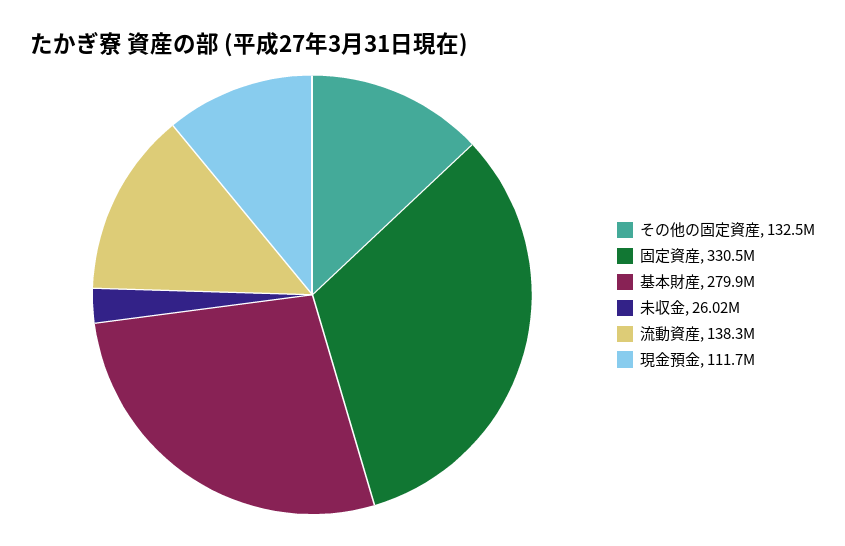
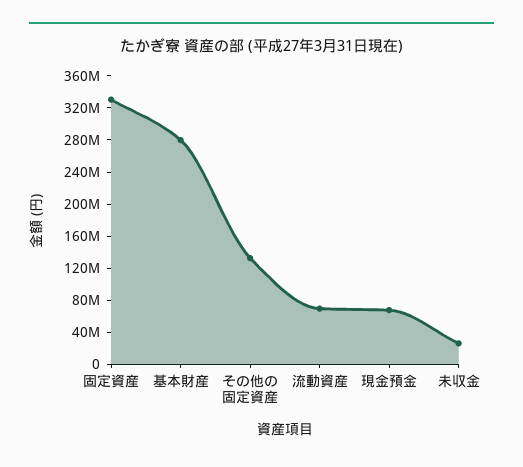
  {
    "その他の固定資産": 132500000,
    "固定資産": 330500000,
    "基本財産": 279900000,
    "未収金": 26020000,
-   "流動資産": 138300000,
+   "流動資産": 70000000,
-   "現金預金": 111700000
+   "現金預金": 70000000
  }

